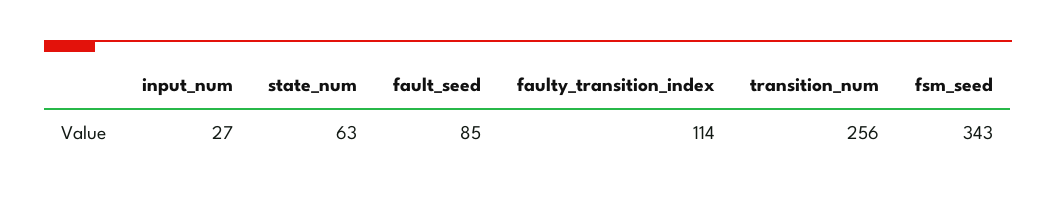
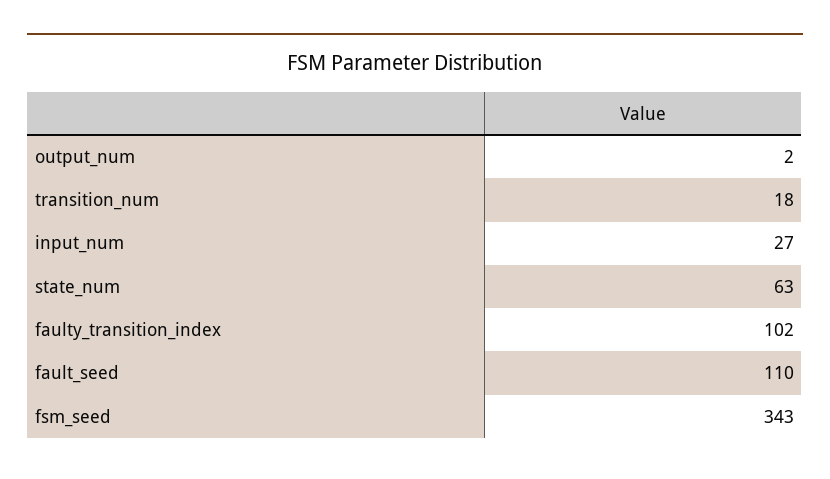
  {
    "input_num": 27,
    "state_num": 63,
-   "fault_seed": 85,
+   "fault_seed": 110,
-   "faulty_transition_index": 114,
+   "faulty_transition_index": 102,
-   "transition_num": 256,
+   "transition_num": 18,
-   "fsm_seed": 343
+   "fsm_seed": 343,
+   "output_num": 2
  }

